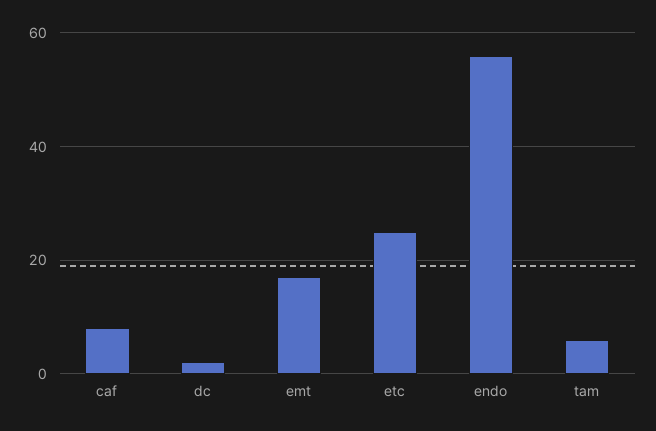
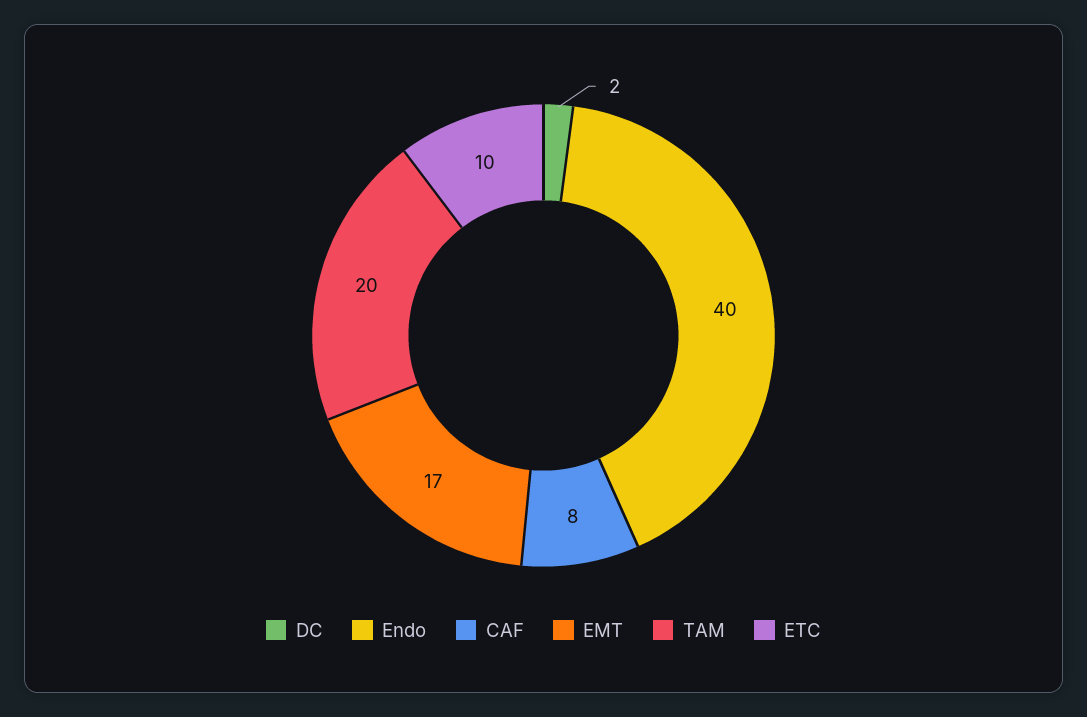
  {
    "caf": 8,
    "dc": 2,
    "emt": 17,
-   "etc": 25,
+   "etc": 10,
-   "endo": 55,
+   "endo": 40,
-   "tam": 5
+   "tam": 20
  }

